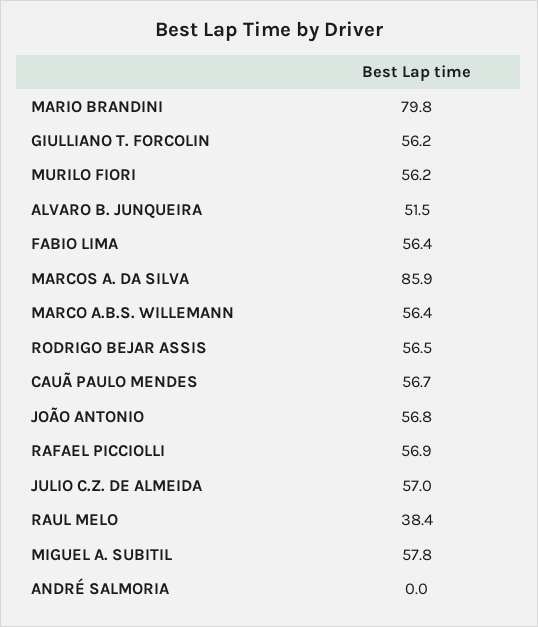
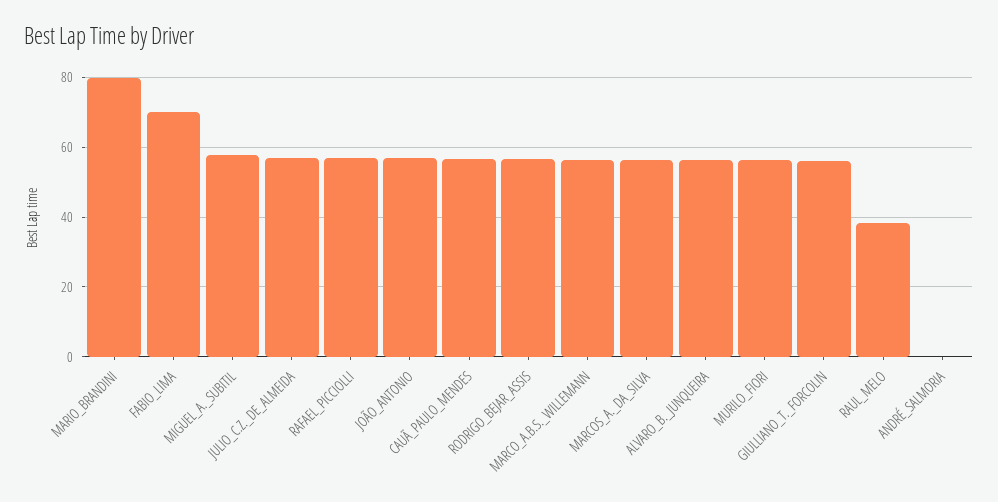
  {
    "MARIO BRANDINI": 79.8,
    "GIULLIANO T. FORCOLIN": 56.2,
    "MURILO FIORI": 56.2,
-   "ALVARO B. JUNQUEIRA": 51.5,
+   "ALVARO B. JUNQUEIRA": 56,
-   "FABIO LIMA": 56.4,
+   "FABIO LIMA": 70,
-   "MARCOS A. DA SILVA": 85.9,
+   "MARCOS A. DA SILVA": 56,
    "MARCO A.B.S. WILLEMANN": 56.4,
    "RODRIGO BEJAR ASSIS": 56.5,
    "CAUÃ PAULO MENDES": 56.7,
    "JOÃO ANTONIO": 56.8,
    "RAFAEL PICCIOLLI": 56.9,
    "JULIO C.Z. DE ALMEIDA": 57,
    "RAUL MELO": 38.4,
    "MIGUEL A. SUBITIL": 57.8,
    "ANDRÉ SALMORIA": 0
  }

